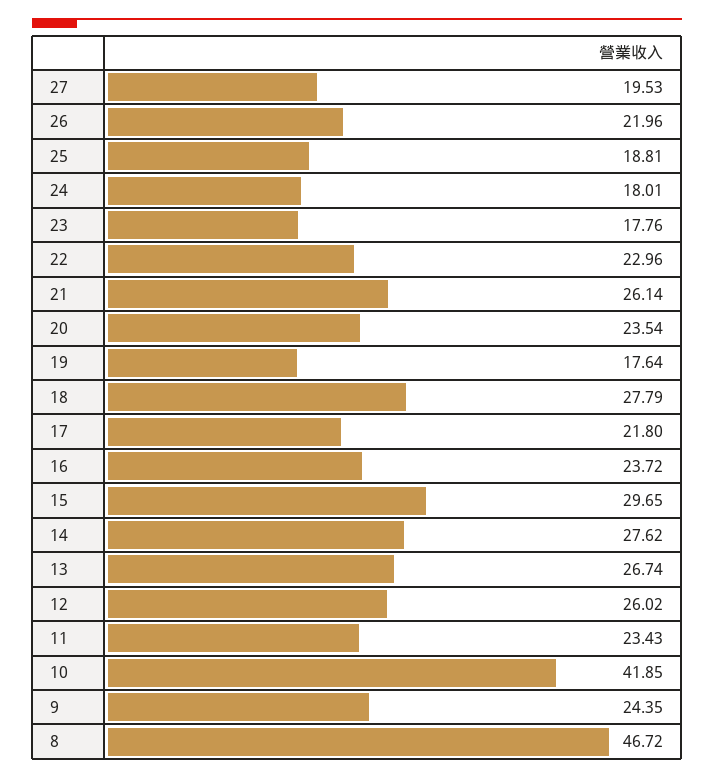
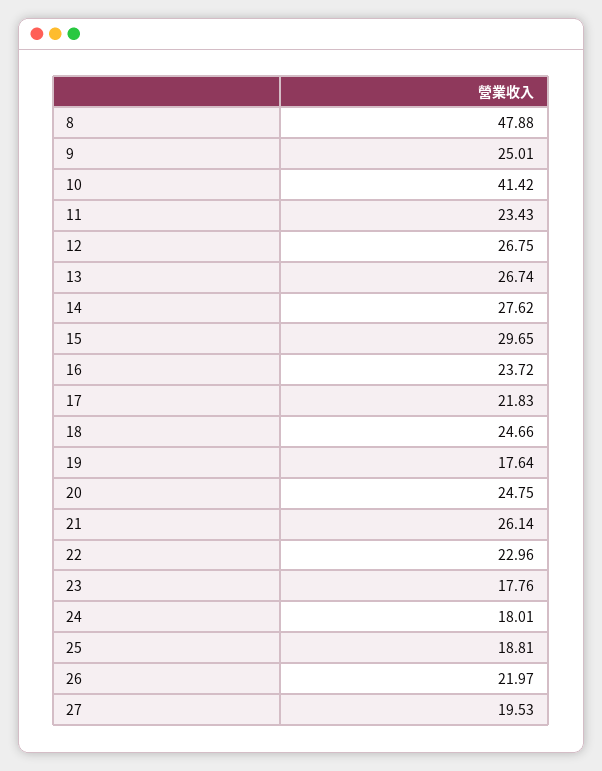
  {
    "27": 19.53,
-   "26": 21.96,
+   "26": 21.97,
    "25": 18.81,
    "24": 18.01,
    "23": 17.76,
    "22": 22.96,
    "21": 26.14,
-   "20": 23.54,
+   "20": 24.75,
    "19": 17.64,
-   "18": 27.79,
+   "18": 24.66,
-   "17": 21.8,
+   "17": 21.83,
    "16": 23.72,
    "15": 29.65,
    "14": 27.62,
    "13": 26.74,
-   "12": 26.02,
+   "12": 26.75,
    "11": 23.43,
-   "10": 41.85,
+   "10": 41.42,
-   "9": 24.35,
+   "9": 25.01,
-   "8": 46.72
+   "8": 47.88
  }

